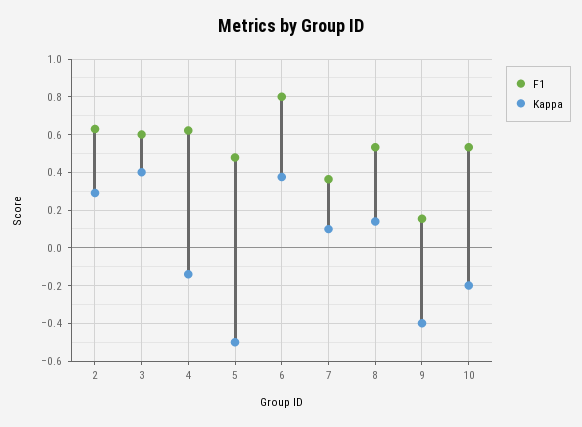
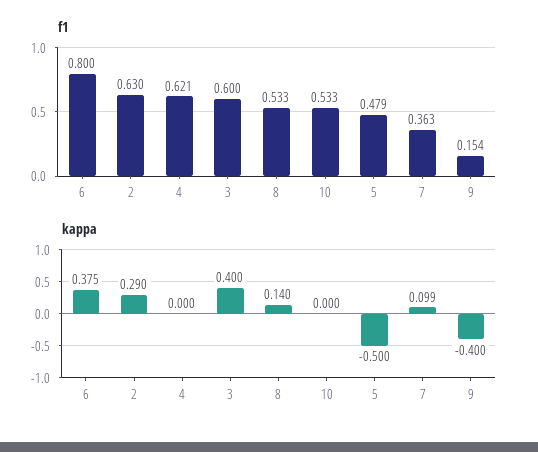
  {
    "F1": {
      "2": 0.63,
      "3": 0.6,
      "4": 0.621,
      "5": 0.479,
      "6": 0.8,
      "7": 0.363,
      "8": 0.533,
      "9": 0.154,
      "10": 0.533
    },
    "Kappa": {
      "2": 0.29,
      "3": 0.4,
-     "4": -0.15,
+     "4": 0,
      "5": -0.5,
      "6": 0.375,
      "7": 0.099,
      "8": 0.14,
      "9": -0.4,
-     "10": -0.2
+     "10": 0
    }
  }

